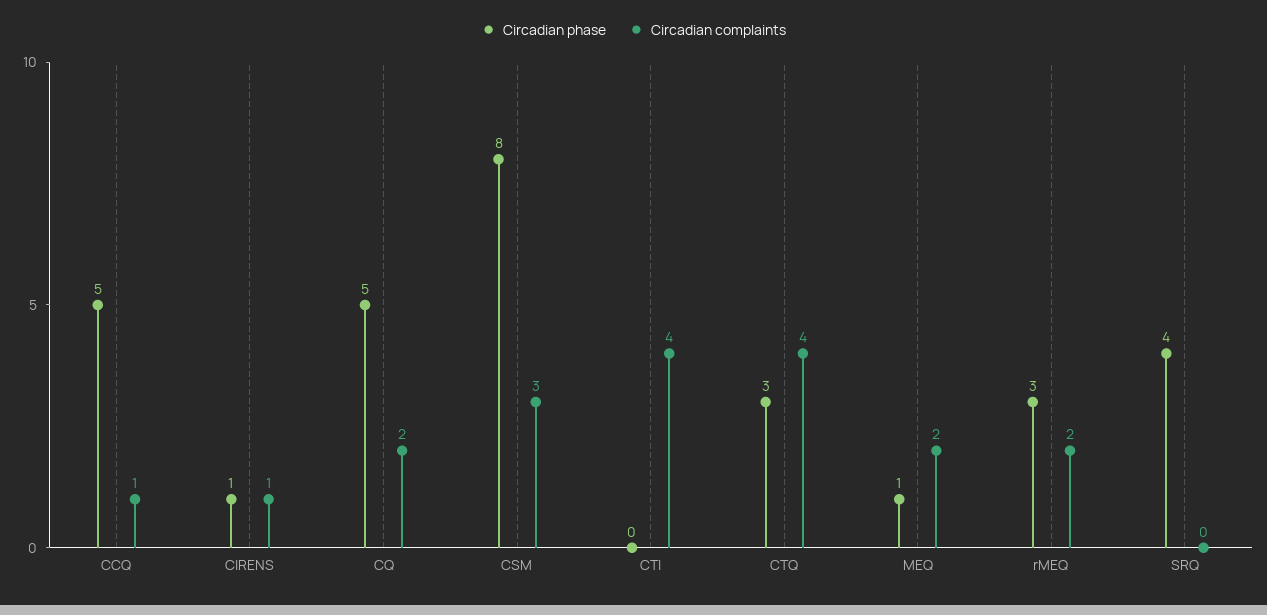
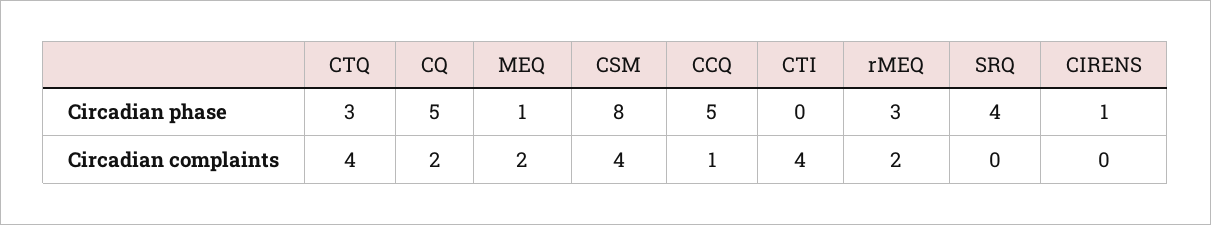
  {
    "Circadian phase": {
      "CCQ": 5,
      "CIRENS": 1,
      "CQ": 5,
      "CSM": 8,
      "CTI": 0,
      "CTQ": 3,
      "MEQ": 1,
      "rMEQ": 3,
      "SRQ": 4
    },
    "Circadian complaints": {
      "CCQ": 1,
-     "CIRENS": 1,
+     "CIRENS": 0,
      "CQ": 2,
-     "CSM": 3,
+     "CSM": 4,
      "CTI": 4,
      "CTQ": 4,
      "MEQ": 2,
      "rMEQ": 2,
      "SRQ": 0
    }
  }

